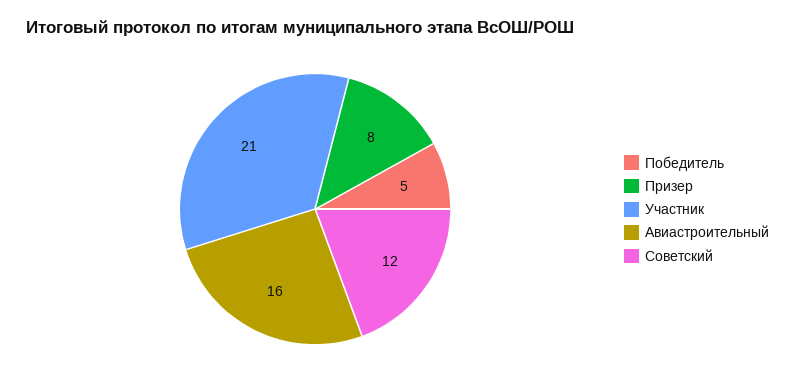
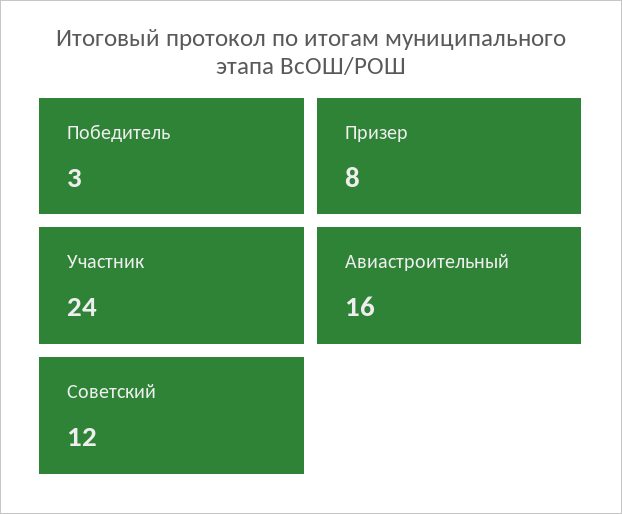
  {
-   "Победитель": 5,
+   "Победитель": 3,
    "Призер": 8,
-   "Участник": 21,
+   "Участник": 24,
    "Авиастроительный": 16,
    "Советский": 12
  }

